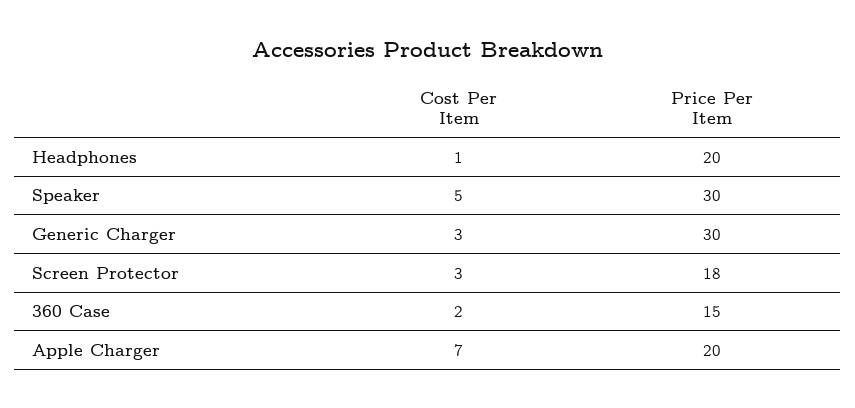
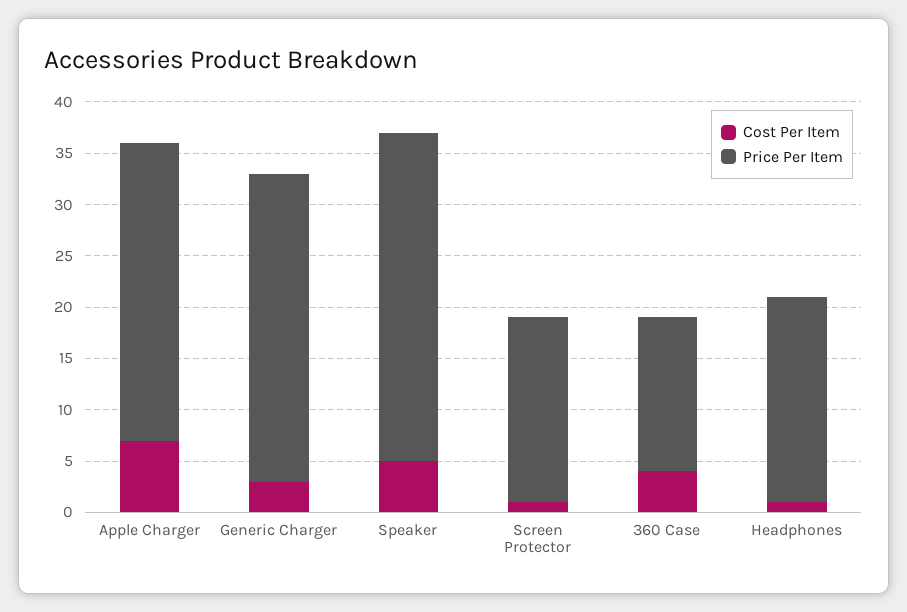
  {
    "Cost Per Item": {
      "Headphones": 1,
      "Speaker": 5,
      "Generic Charger": 3,
-     "Screen Protector": 3,
+     "Screen Protector": 1,
-     "360 Case": 2,
+     "360 Case": 4,
      "Apple Charger": 7
    },
    "Price Per Item": {
      "Headphones": 20,
-     "Speaker": 30,
+     "Speaker": 32,
      "Generic Charger": 30,
      "Screen Protector": 18,
      "360 Case": 15,
-     "Apple Charger": 20
+     "Apple Charger": 29
    }
  }

